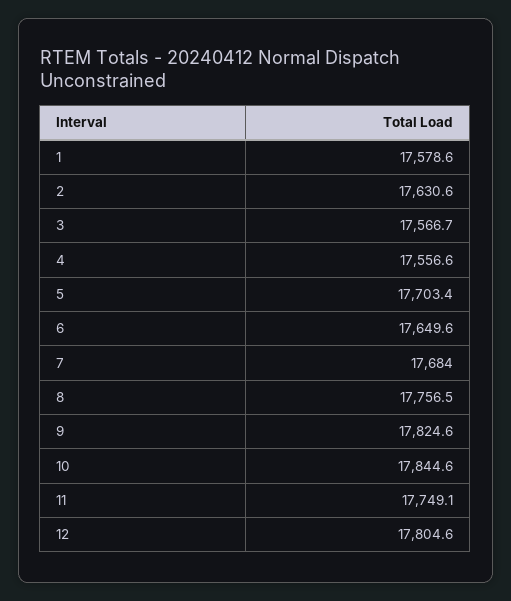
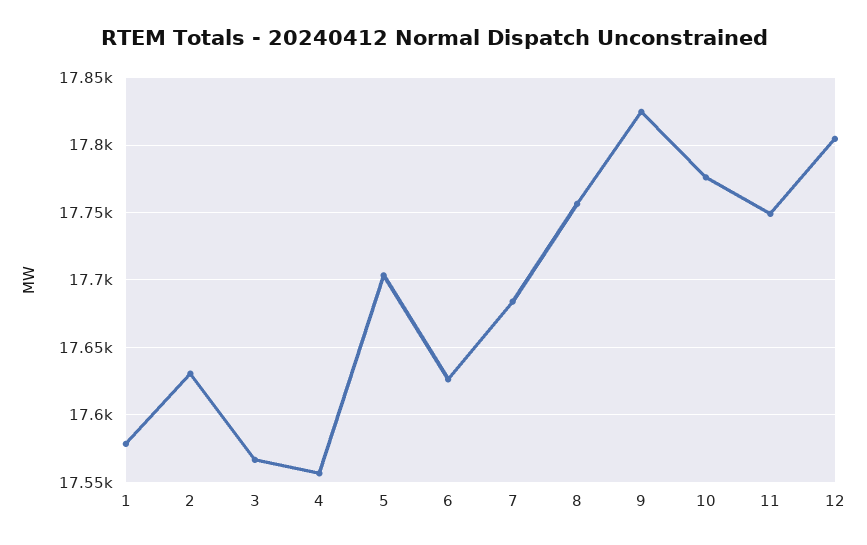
  {
    "1": 17578.6,
    "2": 17630.6,
    "3": 17566.7,
    "4": 17556.6,
    "5": 17703.4,
-   "6": 17649.6,
+   "6": 17625,
    "7": 17684,
    "8": 17756.5,
    "9": 17824.6,
-   "10": 17844.6,
+   "10": 17775,
    "11": 17749.1,
    "12": 17804.6
  }

